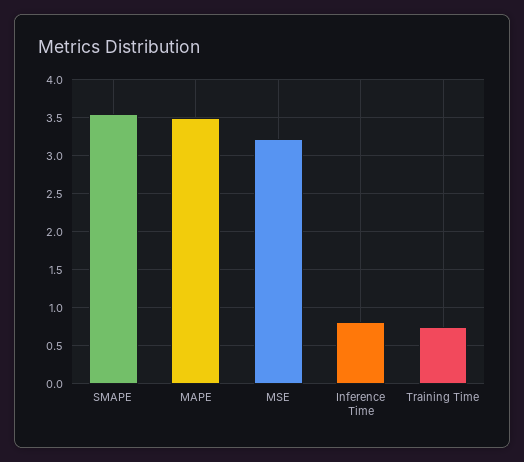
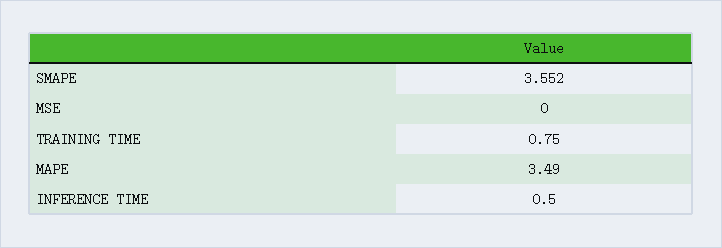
  {
    "SMAPE": 3.552,
    "MAPE": 3.49,
-   "MSE": 3.2,
+   "MSE": 0,
-   "Inference Time": 0.8,
+   "Inference Time": 0.5,
    "Training Time": 0.75
  }

